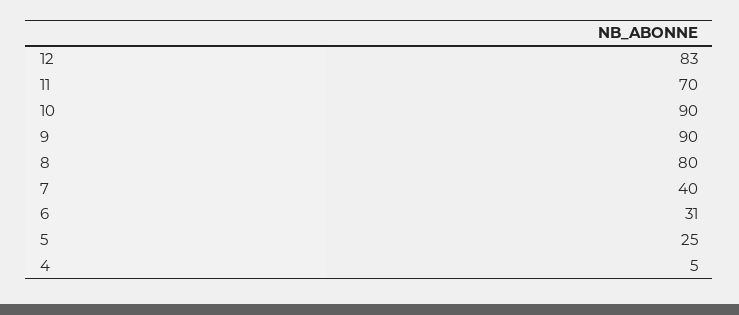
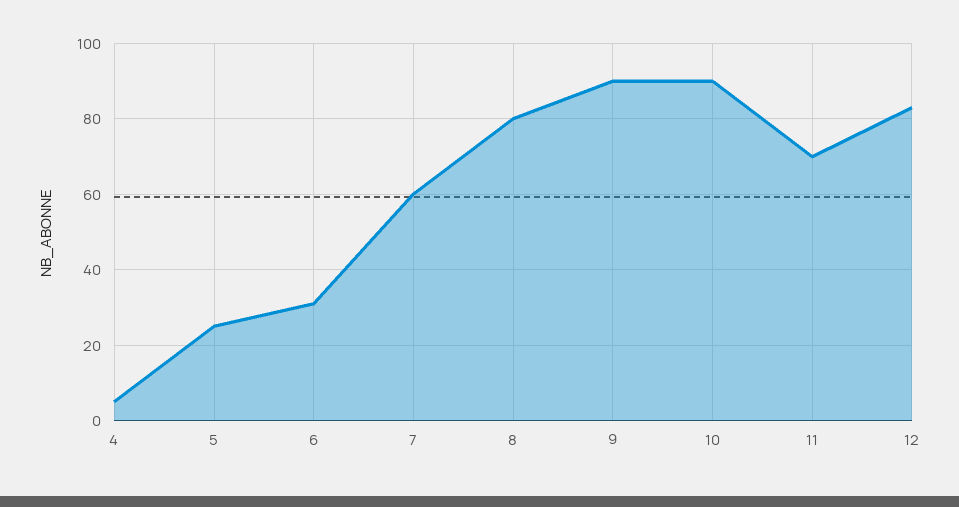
  {
    "12": 83,
    "11": 70,
    "10": 90,
    "9": 90,
    "8": 80,
-   "7": 40,
+   "7": 60,
    "6": 31,
    "5": 25,
    "4": 5
  }

